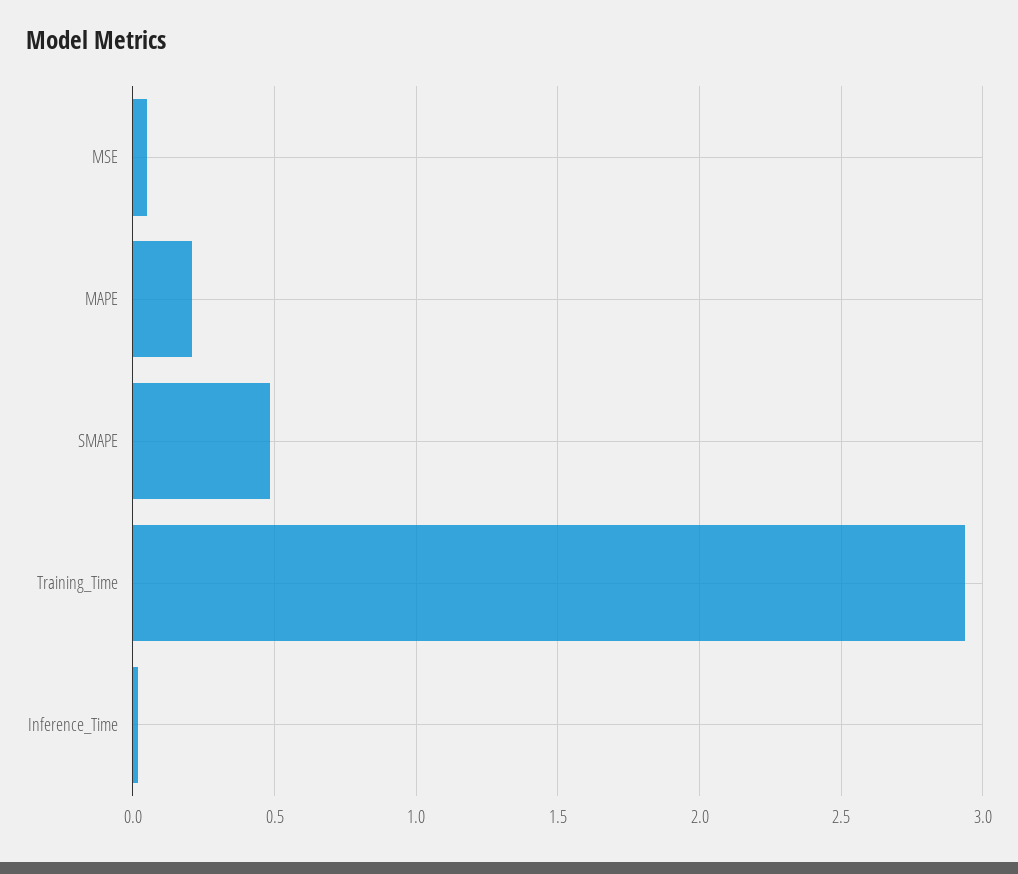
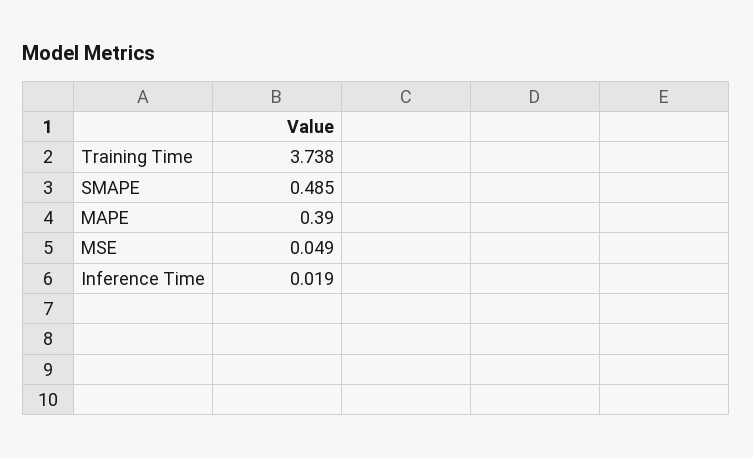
  {
    "MSE": 0.049,
-   "MAPE": 0.2,
+   "MAPE": 0.39,
    "SMAPE": 0.485,
-   "Training_Time": 2.95,
+   "Training_Time": 3.738,
    "Inference_Time": 0.019
  }

